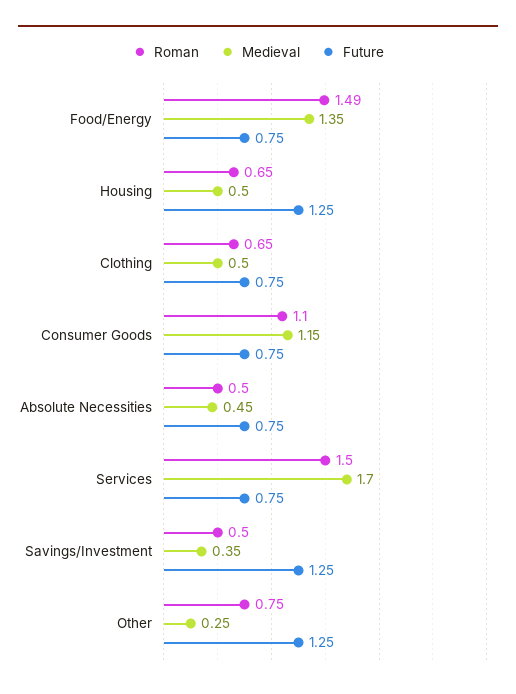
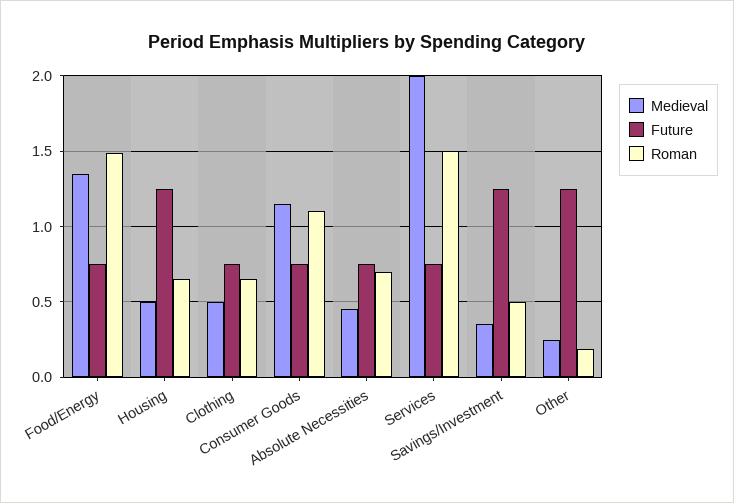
  {
    "Roman": {
      "Food/Energy": 1.49,
      "Housing": 0.65,
      "Clothing": 0.65,
      "Consumer Goods": 1.1,
-     "Absolute Necessities": 0.5,
+     "Absolute Necessities": 0.7,
      "Services": 1.5,
      "Savings/Investment": 0.5,
-     "Other": 0.75
+     "Other": 0.2
    },
    "Medieval": {
      "Food/Energy": 1.35,
      "Housing": 0.5,
      "Clothing": 0.5,
      "Consumer Goods": 1.15,
      "Absolute Necessities": 0.45,
-     "Services": 1.7,
+     "Services": 2,
      "Savings/Investment": 0.35,
      "Other": 0.25
    },
    "Future": {
      "Food/Energy": 0.75,
      "Housing": 1.25,
      "Clothing": 0.75,
      "Consumer Goods": 0.75,
      "Absolute Necessities": 0.75,
      "Services": 0.75,
      "Savings/Investment": 1.25,
      "Other": 1.25
    }
  }

